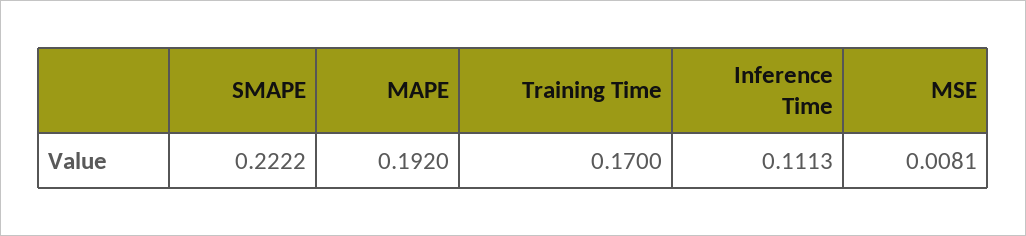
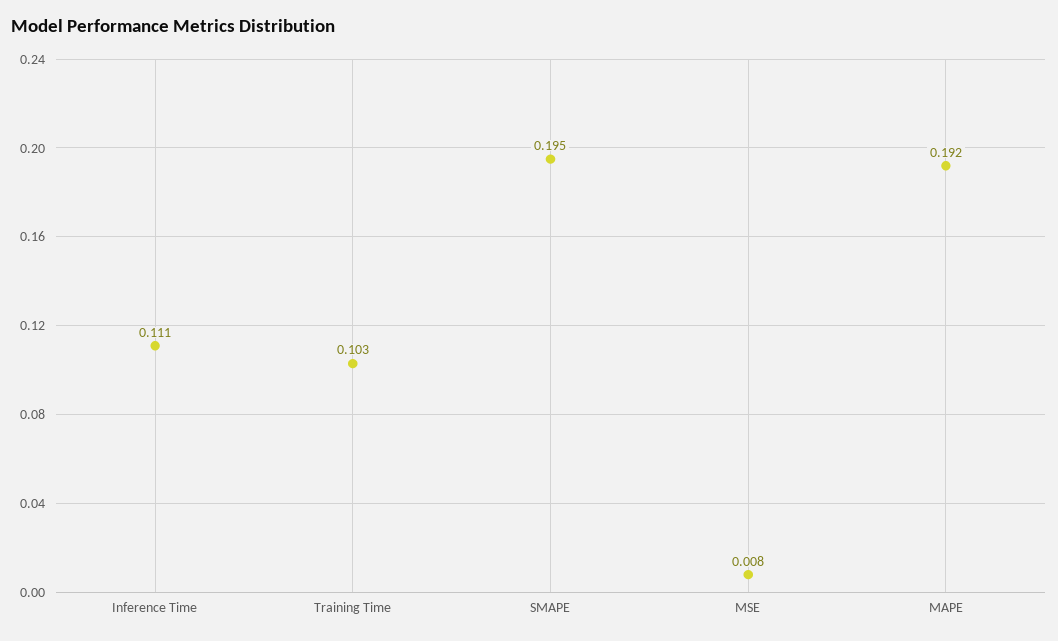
  {
-   "SMAPE": 0.2222,
+   "SMAPE": 0.195,
    "MAPE": 0.192,
-   "Training Time": 0.17,
+   "Training Time": 0.103,
    "Inference Time": 0.1113,
    "MSE": 0.0081
  }

